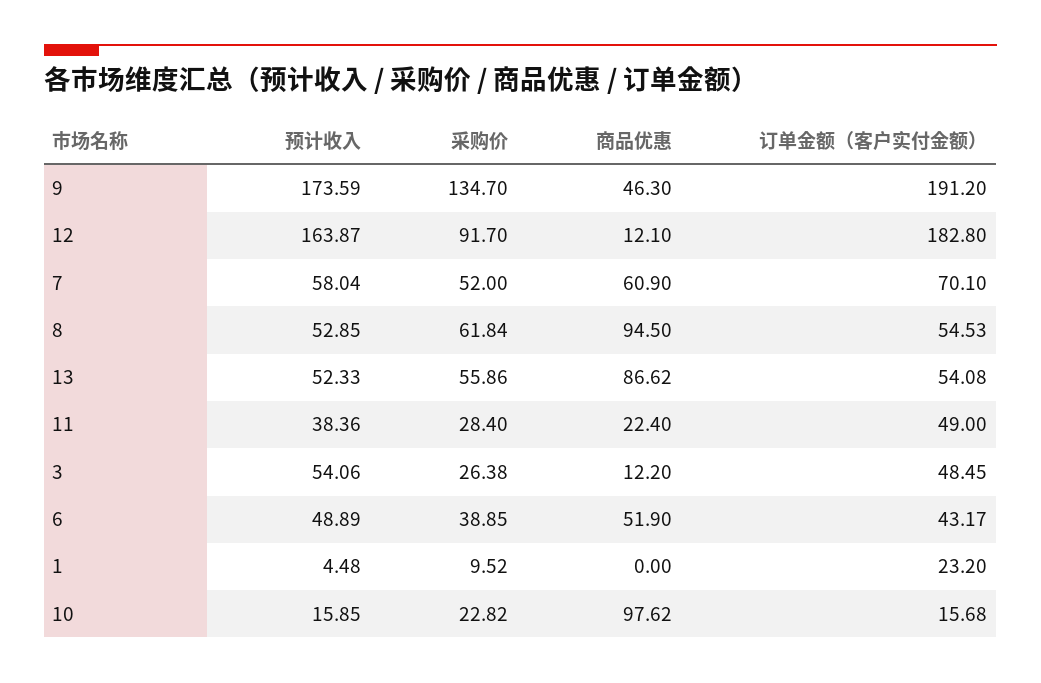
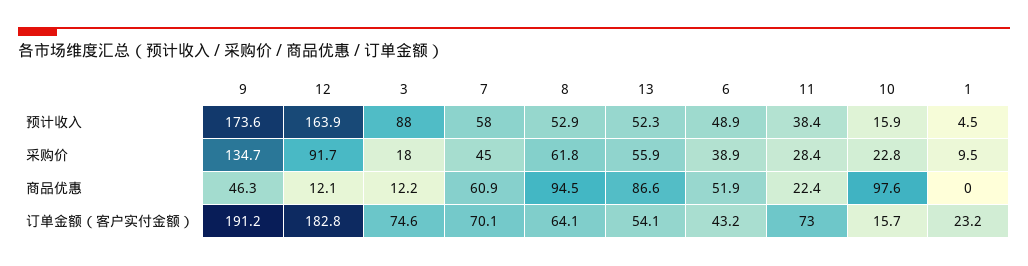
  {
    "预计收入": {
      "9": 173.59,
      "12": 163.87,
      "7": 58.04,
      "8": 52.85,
      "13": 52.33,
      "11": 38.36,
-     "3": 54.06,
+     "3": 88,
      "6": 48.89,
      "1": 4.48,
      "10": 15.85
    },
    "采购价": {
      "9": 134.7,
      "12": 91.7,
-     "7": 52,
+     "7": 45,
      "8": 61.84,
      "13": 55.86,
      "11": 28.4,
-     "3": 26.38,
+     "3": 18,
      "6": 38.85,
      "1": 9.52,
      "10": 22.82
    },
    "商品优惠": {
      "9": 46.3,
      "12": 12.1,
      "7": 60.9,
      "8": 94.5,
      "13": 86.62,
      "11": 22.4,
      "3": 12.2,
      "6": 51.9,
      "1": 0,
      "10": 97.62
    },
    "订单金额（客户实付金额）": {
      "9": 191.2,
      "12": 182.8,
      "7": 70.1,
-     "8": 54.53,
+     "8": 64.1,
      "13": 54.08,
-     "11": 49,
+     "11": 73,
-     "3": 48.45,
+     "3": 74.6,
      "6": 43.17,
      "1": 23.2,
      "10": 15.68
    }
  }

